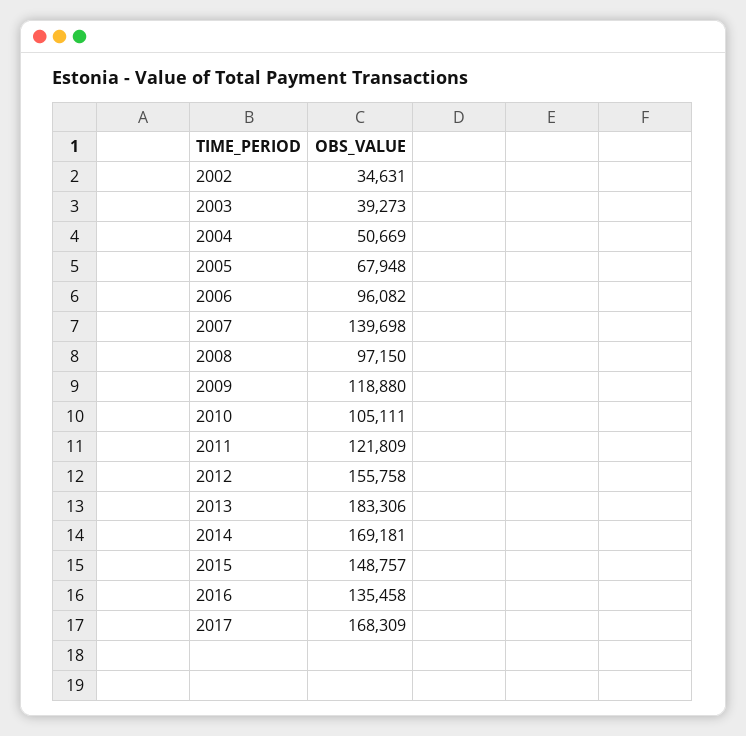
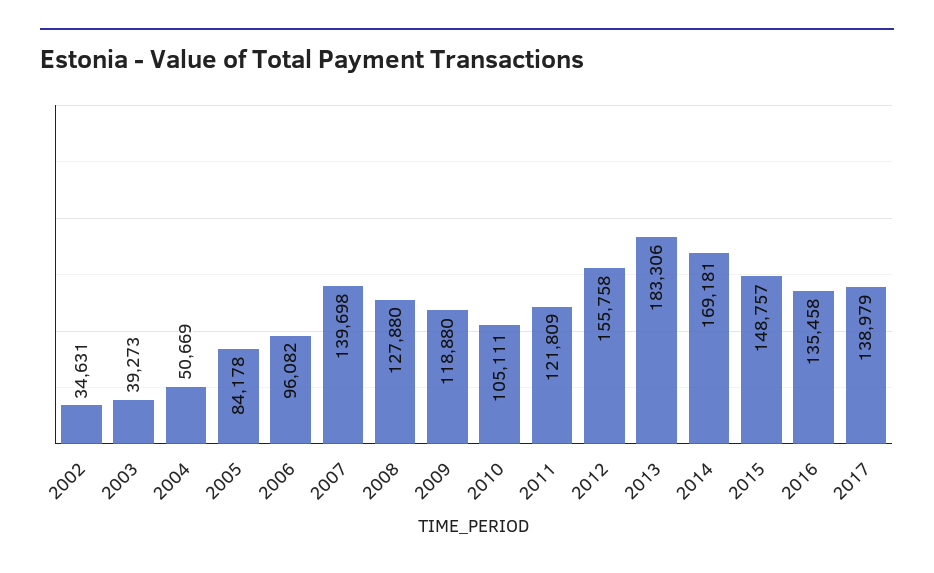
  {
    "2002": 34631,
    "2003": 39273,
    "2004": 50669,
-   "2005": 67948,
+   "2005": 84178,
    "2006": 96082,
    "2007": 139698,
-   "2008": 97150,
+   "2008": 127880,
    "2009": 118880,
    "2010": 105111,
    "2011": 121809,
    "2012": 155758,
    "2013": 183306,
    "2014": 169181,
    "2015": 148757,
    "2016": 135458,
-   "2017": 168309
+   "2017": 138979
  }

